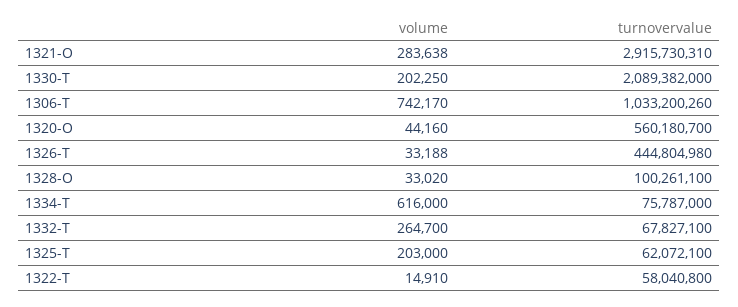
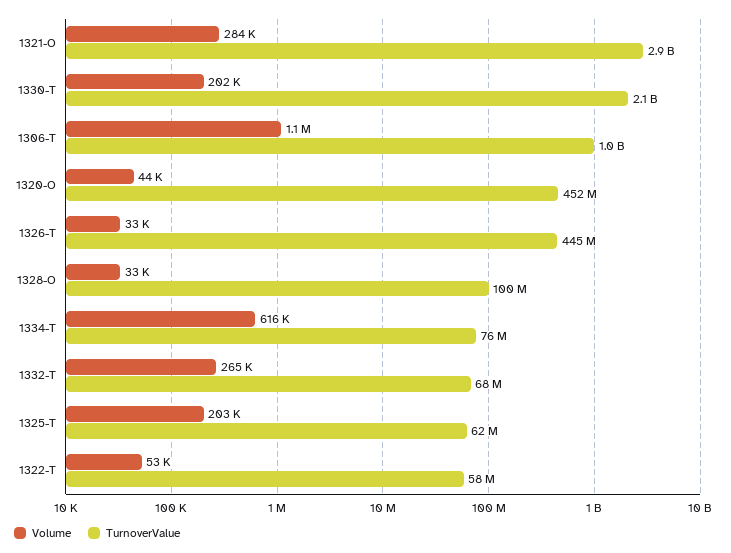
  {
    "volume": {
      "1321-O": 283638,
      "1330-T": 202250,
-     "1306-T": 742170,
+     "1306-T": 1100000,
      "1320-O": 44160,
      "1326-T": 33188,
      "1328-O": 33020,
      "1334-T": 616000,
      "1332-T": 264700,
      "1325-T": 203000,
-     "1322-T": 14910
+     "1322-T": 53000
    },
    "turnovervalue": {
      "1321-O": 2915730310,
      "1330-T": 2089382000,
      "1306-T": 1033200260,
-     "1320-O": 560180700,
+     "1320-O": 452000000,
      "1326-T": 444804980,
      "1328-O": 100261100,
      "1334-T": 75787000,
      "1332-T": 67827100,
      "1325-T": 62072100,
      "1322-T": 58040800
    }
  }

